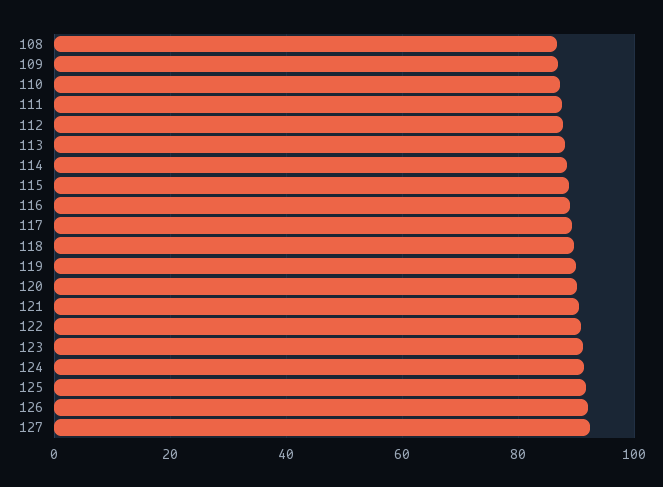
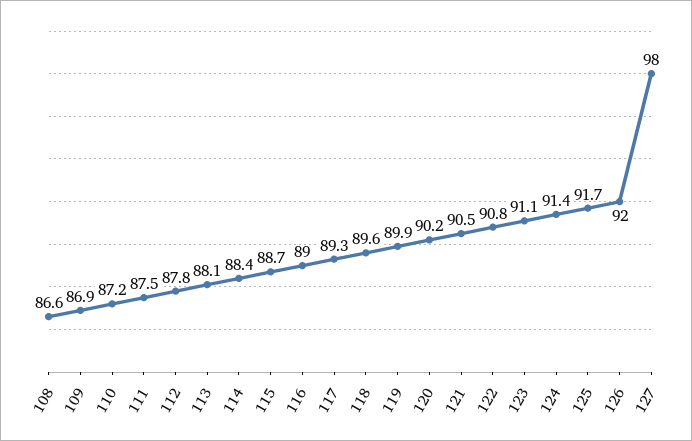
  {
    "108": 86.6,
    "109": 86.9,
    "110": 87.2,
    "111": 87.5,
    "112": 87.8,
    "113": 88.1,
    "114": 88.4,
    "115": 88.7,
    "116": 89,
    "117": 89.3,
    "118": 89.6,
    "119": 89.9,
    "120": 90.2,
    "121": 90.5,
    "122": 90.8,
    "123": 91.1,
    "124": 91.4,
    "125": 91.7,
    "126": 92,
-   "127": 92
+   "127": 98
  }

